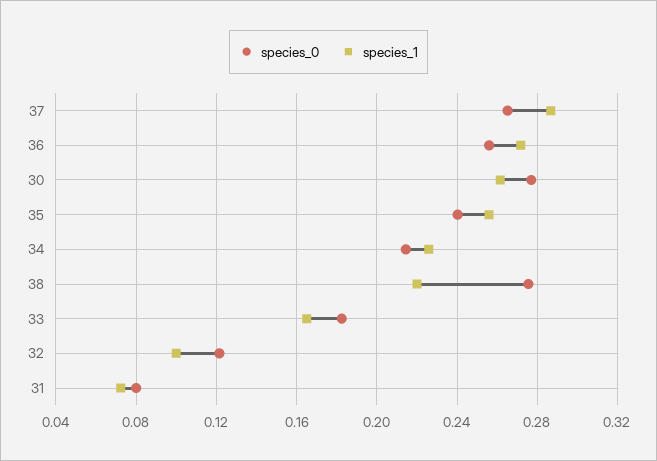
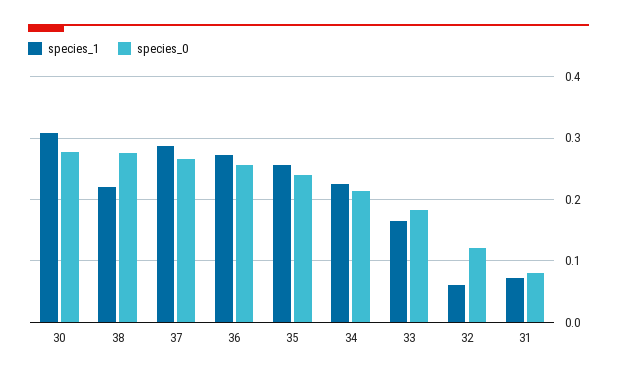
  {
    "species_0": {
      "37": 0.265,
      "36": 0.255,
      "30": 0.275,
      "35": 0.24,
      "34": 0.215,
      "38": 0.275,
      "33": 0.185,
      "32": 0.12,
      "31": 0.08
    },
    "species_1": {
      "37": 0.285,
      "36": 0.27,
-     "30": 0.26,
+     "30": 0.31,
      "35": 0.255,
      "34": 0.225,
      "38": 0.22,
      "33": 0.165,
-     "32": 0.1,
+     "32": 0.06,
      "31": 0.07
    }
  }

